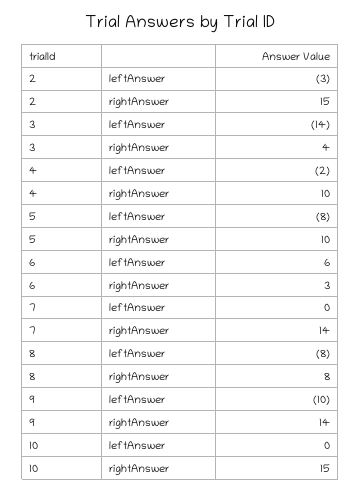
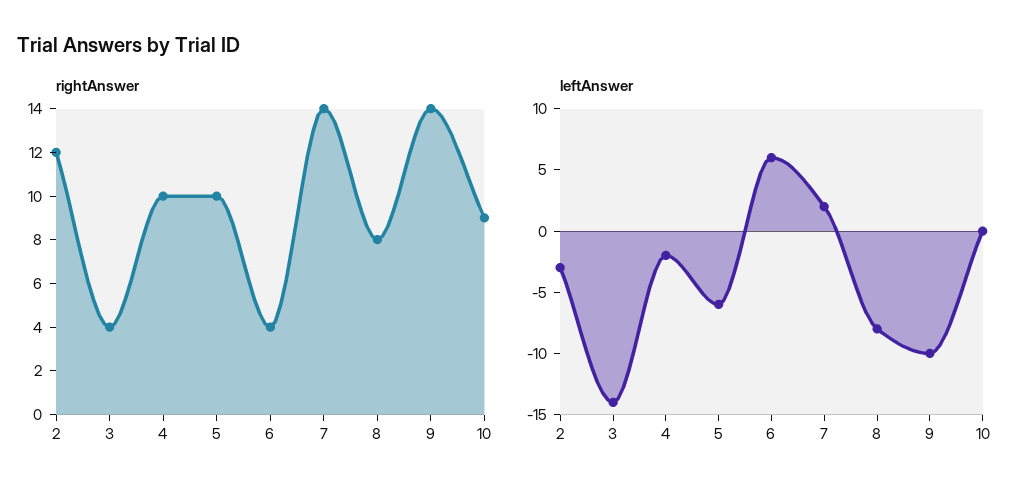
  {
    "leftAnswer": {
      "2": -3,
      "3": -14,
      "4": -2,
-     "5": -8,
+     "5": -6,
      "6": 6,
-     "7": 0,
+     "7": 2,
      "8": -8,
      "9": -10,
      "10": 0
    },
    "rightAnswer": {
-     "2": 15,
+     "2": 12,
      "3": 4,
      "4": 10,
      "5": 10,
-     "6": 3,
+     "6": 4,
      "7": 14,
      "8": 8,
      "9": 14,
-     "10": 15
+     "10": 9
    }
  }

